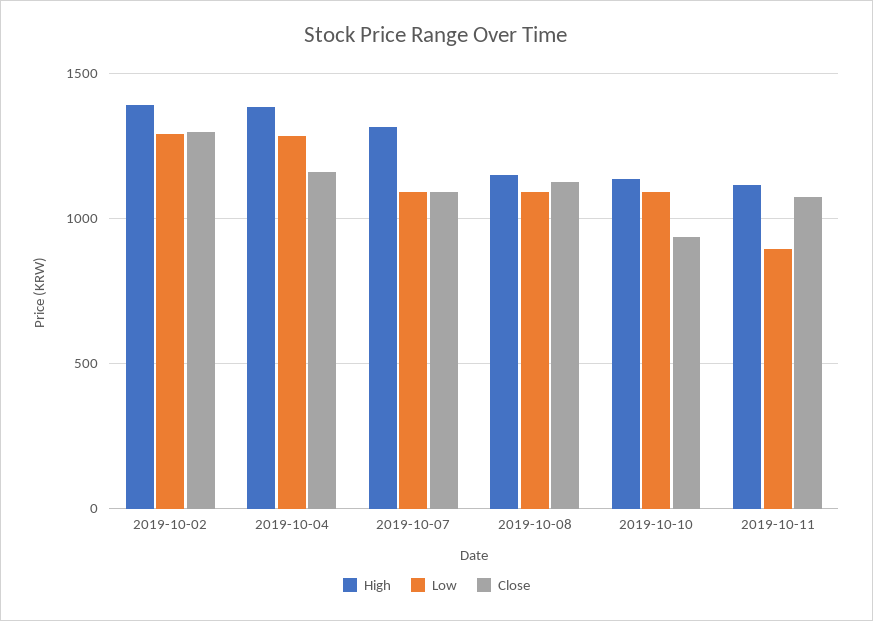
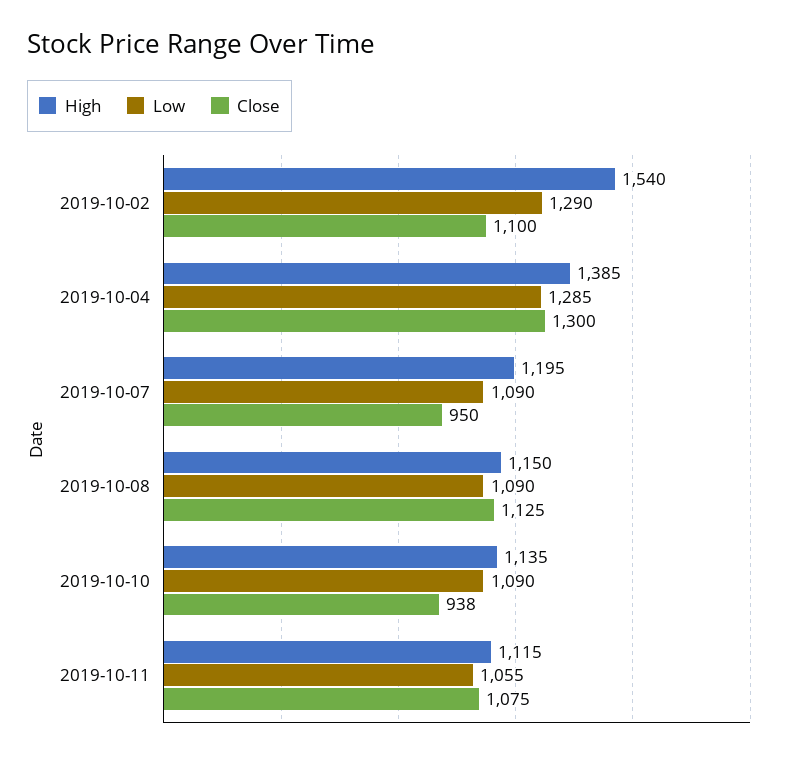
  {
    "High": {
-     "2019-10-02": 1400,
+     "2019-10-02": 1540,
      "2019-10-04": 1385,
-     "2019-10-07": 1300,
+     "2019-10-07": 1195,
      "2019-10-08": 1150,
      "2019-10-10": 1135,
      "2019-10-11": 1115
    },
    "Low": {
      "2019-10-02": 1290,
      "2019-10-04": 1285,
      "2019-10-07": 1090,
      "2019-10-08": 1090,
      "2019-10-10": 1090,
-     "2019-10-11": 900
+     "2019-10-11": 1055
    },
    "Close": {
-     "2019-10-02": 1300,
+     "2019-10-02": 1100,
-     "2019-10-04": 1150,
+     "2019-10-04": 1300,
-     "2019-10-07": 1100,
+     "2019-10-07": 950,
      "2019-10-08": 1125,
      "2019-10-10": 938,
      "2019-10-11": 1075
    }
  }

